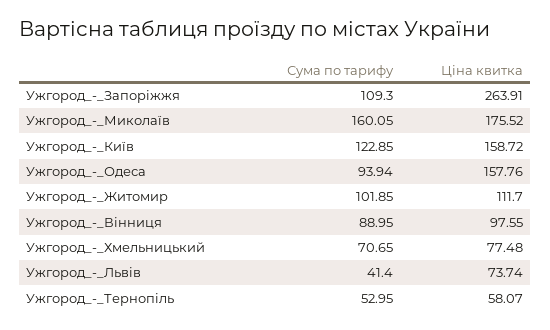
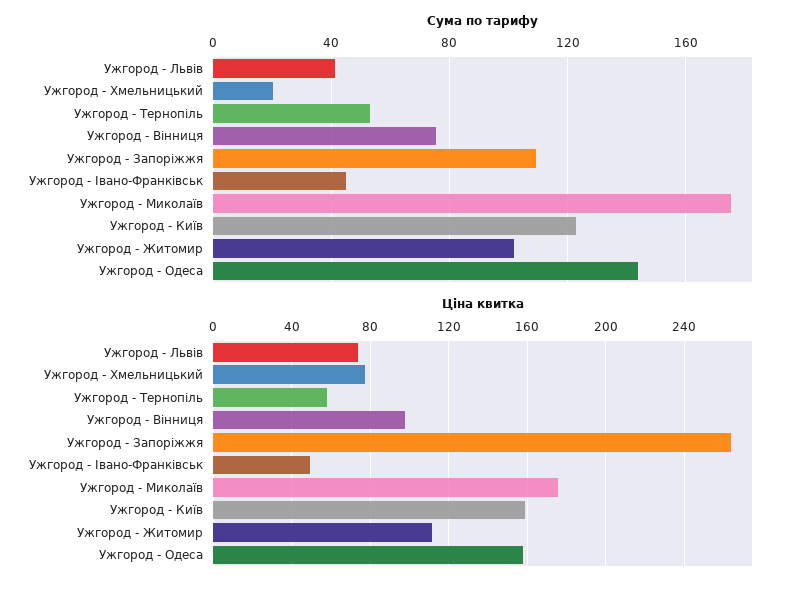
  {
    "Сума по тарифу": {
      "Ужгород_-_Запоріжжя": 109.3,
-     "Ужгород_-_Миколаїв": 160.05,
+     "Ужгород_-_Миколаїв": 175,
      "Ужгород_-_Київ": 122.85,
-     "Ужгород_-_Одеса": 93.94,
+     "Ужгород_-_Одеса": 145,
      "Ужгород_-_Житомир": 101.85,
-     "Ужгород_-_Вінниця": 88.95,
+     "Ужгород_-_Вінниця": 75,
-     "Ужгород_-_Хмельницький": 70.65,
+     "Ужгород_-_Хмельницький": 20,
      "Ужгород_-_Львів": 41.4,
-     "Ужгород_-_Тернопіль": 52.95
+     "Ужгород_-_Тернопіль": 52.95,
+     "Ужгород - Івано-Франківськ": 45
    },
    "Ціна квитка": {
      "Ужгород_-_Запоріжжя": 263.91,
      "Ужгород_-_Миколаїв": 175.52,
      "Ужгород_-_Київ": 158.72,
      "Ужгород_-_Одеса": 157.76,
      "Ужгород_-_Житомир": 111.7,
      "Ужгород_-_Вінниця": 97.55,
      "Ужгород_-_Хмельницький": 77.48,
      "Ужгород_-_Львів": 73.74,
-     "Ужгород_-_Тернопіль": 58.07
+     "Ужгород_-_Тернопіль": 58.07,
+     "Ужгород - Івано-Франківськ": 50
    }
  }

